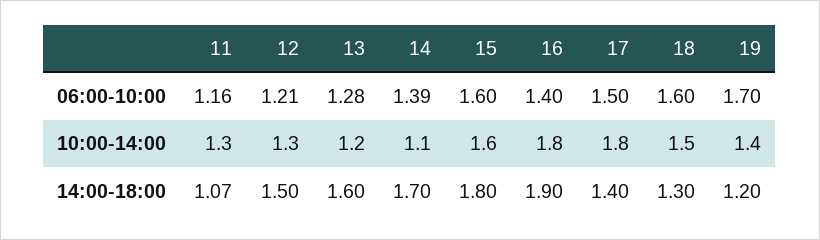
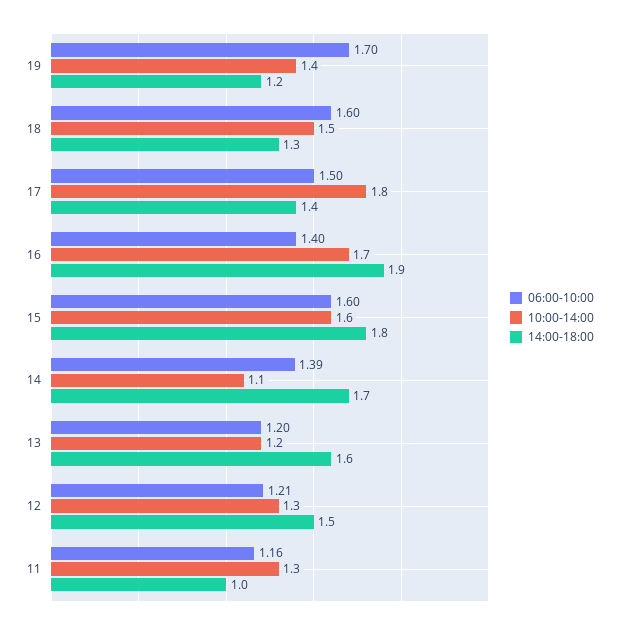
  {
    "06:00-10:00": {
      "11": 1.16,
      "12": 1.21,
-     "13": 1.28,
+     "13": 1.2,
      "14": 1.39,
      "15": 1.6,
      "16": 1.4,
      "17": 1.5,
      "18": 1.6,
      "19": 1.7
    },
    "10:00-14:00": {
      "11": 1.3,
      "12": 1.3,
      "13": 1.2,
      "14": 1.1,
      "15": 1.6,
-     "16": 1.8,
+     "16": 1.7,
      "17": 1.8,
      "18": 1.5,
      "19": 1.4
    },
    "14:00-18:00": {
-     "11": 1.07,
+     "11": 1,
      "12": 1.5,
      "13": 1.6,
      "14": 1.7,
      "15": 1.8,
      "16": 1.9,
      "17": 1.4,
      "18": 1.3,
      "19": 1.2
    }
  }

